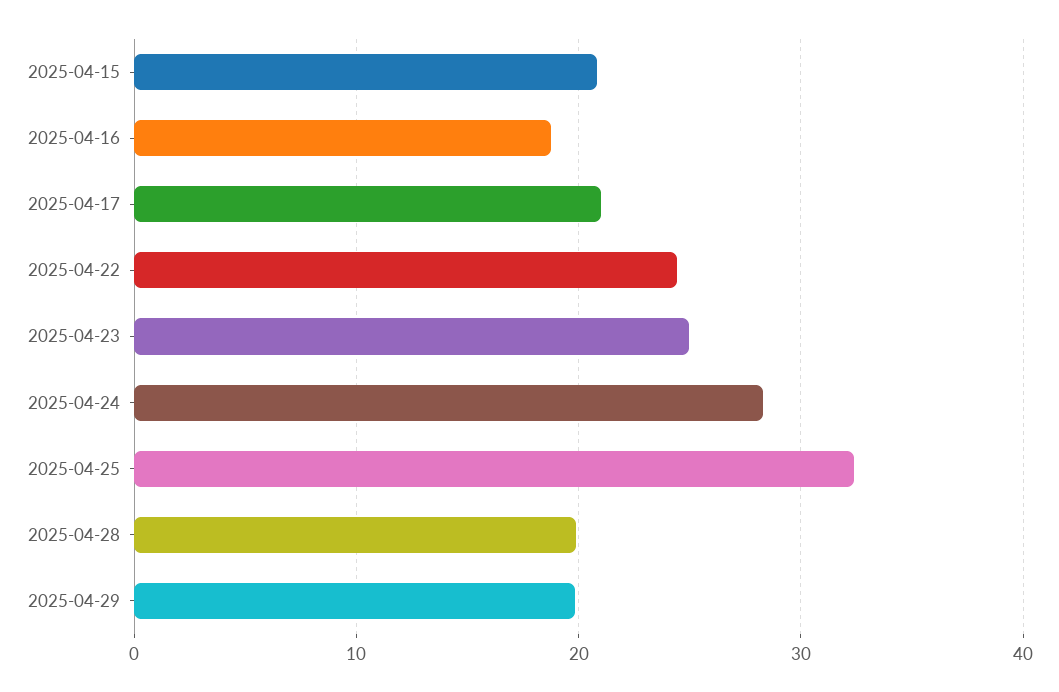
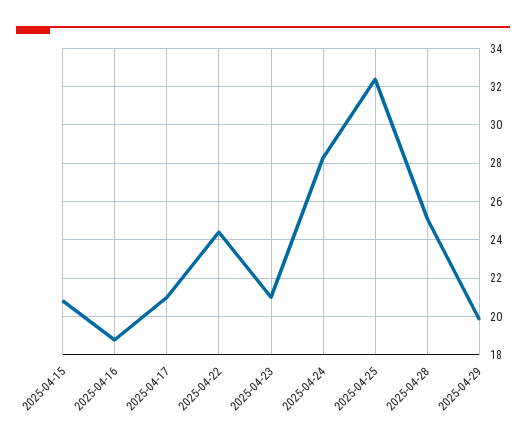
  {
    "2025-04-15": 21,
    "2025-04-16": 19,
    "2025-04-17": 21,
    "2025-04-22": 24.5,
-   "2025-04-23": 25,
+   "2025-04-23": 21,
    "2025-04-24": 28.5,
    "2025-04-25": 32.5,
-   "2025-04-28": 20,
+   "2025-04-28": 25,
    "2025-04-29": 20
  }

